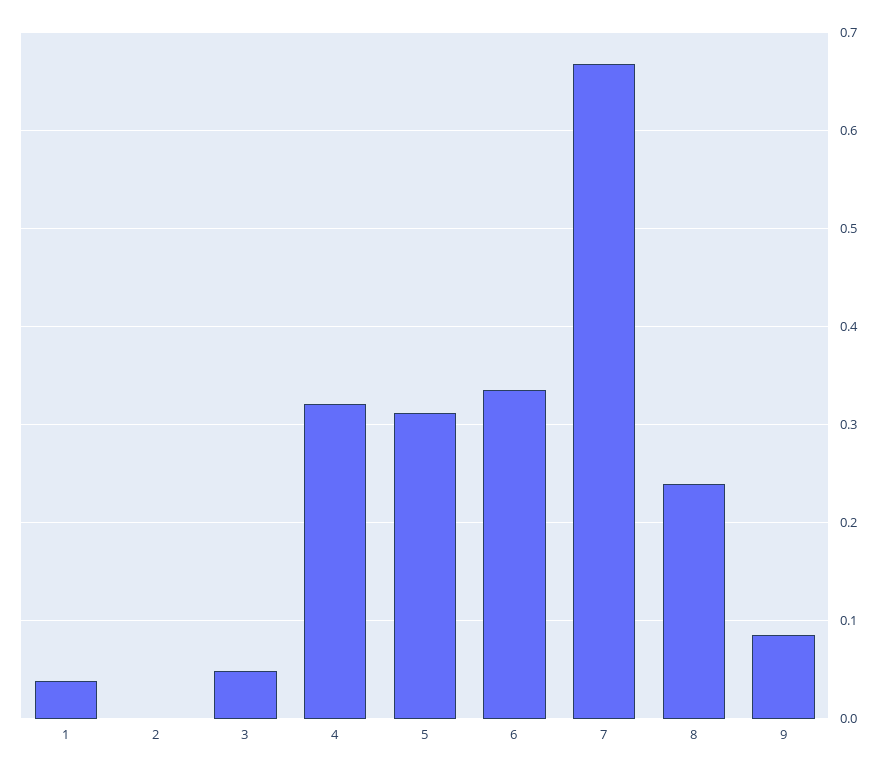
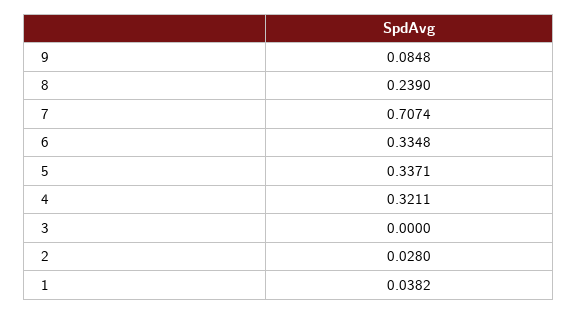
  {
    "1": 0.0382,
-   "2": 0,
+   "2": 0.028,
-   "3": 0.05,
+   "3": 0,
    "4": 0.3211,
-   "5": 0.31,
+   "5": 0.3371,
    "6": 0.3348,
-   "7": 0.67,
+   "7": 0.7074,
    "8": 0.239,
    "9": 0.0848
  }

